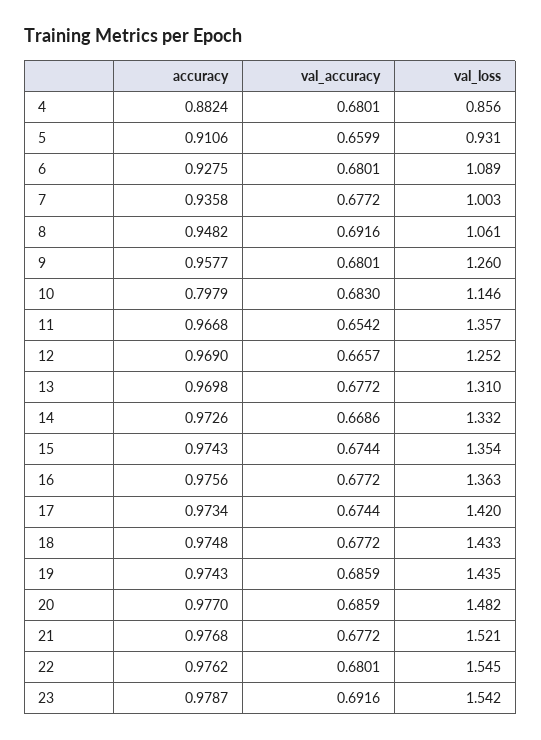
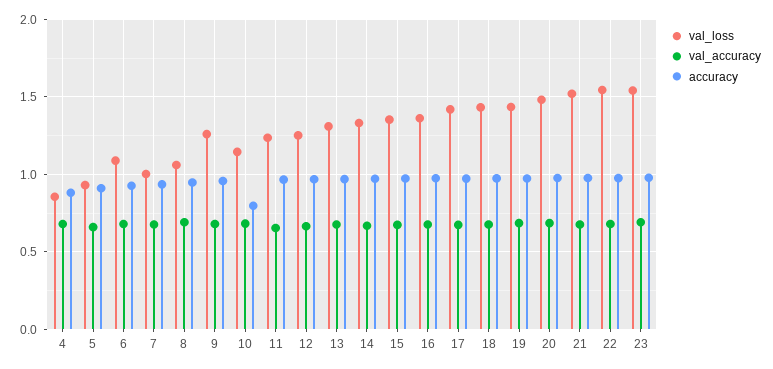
  {
    "accuracy": {
      "4": 0.8824,
      "5": 0.9106,
      "6": 0.9275,
      "7": 0.9358,
      "8": 0.9482,
      "9": 0.9577,
      "10": 0.7979,
      "11": 0.9668,
      "12": 0.969,
      "13": 0.9698,
      "14": 0.9726,
      "15": 0.9743,
      "16": 0.9756,
      "17": 0.9734,
      "18": 0.9748,
      "19": 0.9743,
      "20": 0.977,
      "21": 0.9768,
      "22": 0.9762,
      "23": 0.9787
    },
    "val_accuracy": {
      "4": 0.6801,
      "5": 0.6599,
      "6": 0.6801,
      "7": 0.6772,
      "8": 0.6916,
      "9": 0.6801,
      "10": 0.683,
      "11": 0.6542,
      "12": 0.6657,
      "13": 0.6772,
      "14": 0.6686,
      "15": 0.6744,
      "16": 0.6772,
      "17": 0.6744,
      "18": 0.6772,
      "19": 0.6859,
      "20": 0.6859,
      "21": 0.6772,
      "22": 0.6801,
      "23": 0.6916
    },
    "val_loss": {
      "4": 0.856,
      "5": 0.931,
      "6": 1.089,
      "7": 1.003,
      "8": 1.061,
      "9": 1.26,
      "10": 1.146,
-     "11": 1.357,
+     "11": 1.25,
      "12": 1.252,
      "13": 1.31,
      "14": 1.332,
      "15": 1.354,
      "16": 1.363,
      "17": 1.42,
      "18": 1.433,
      "19": 1.435,
      "20": 1.482,
      "21": 1.521,
      "22": 1.545,
      "23": 1.542
    }
  }

